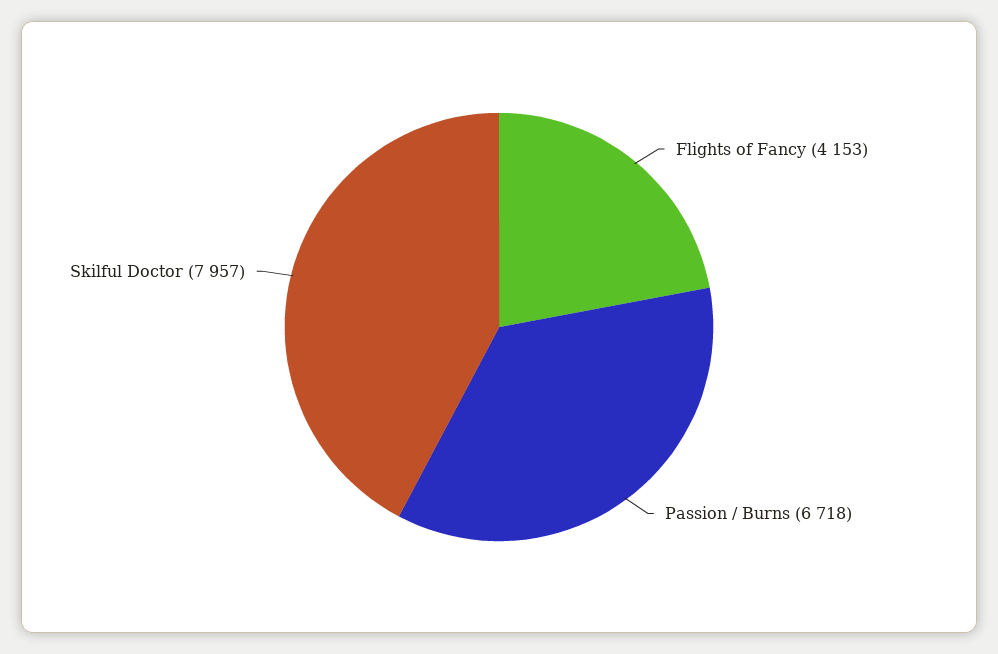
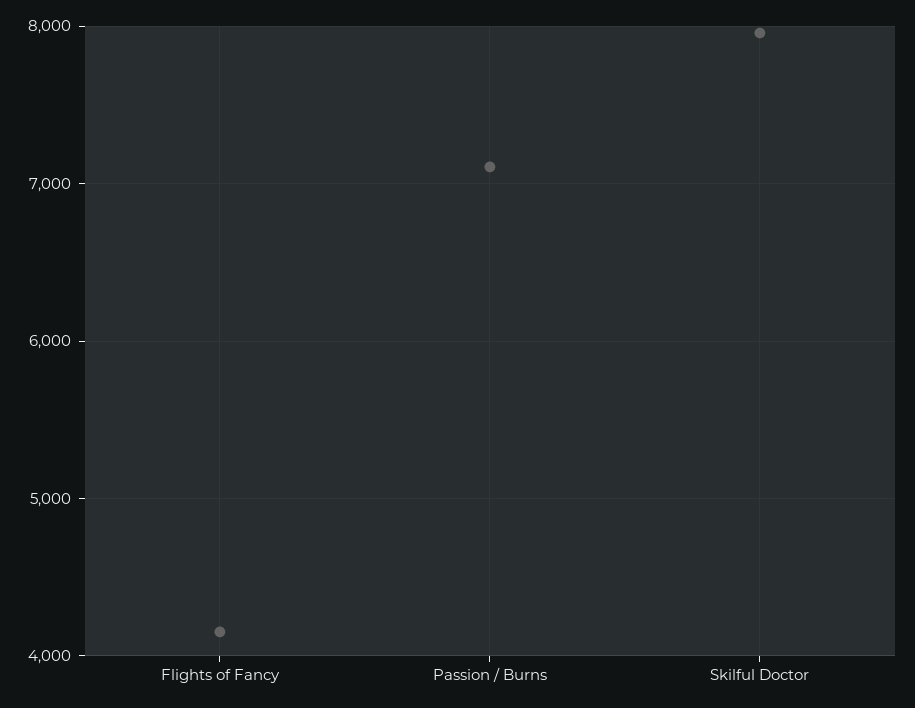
  {
    "Flights of Fancy": 4153,
-   "Passion / Burns": 6718,
+   "Passion / Burns": 7100,
    "Skilful Doctor": 7957
  }

